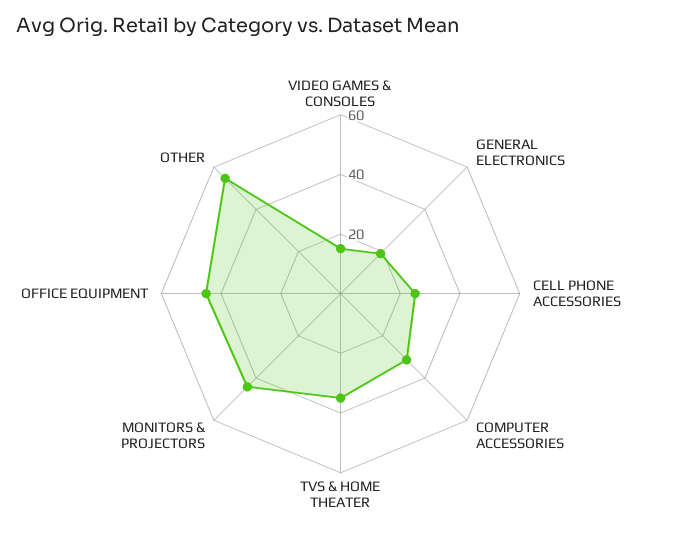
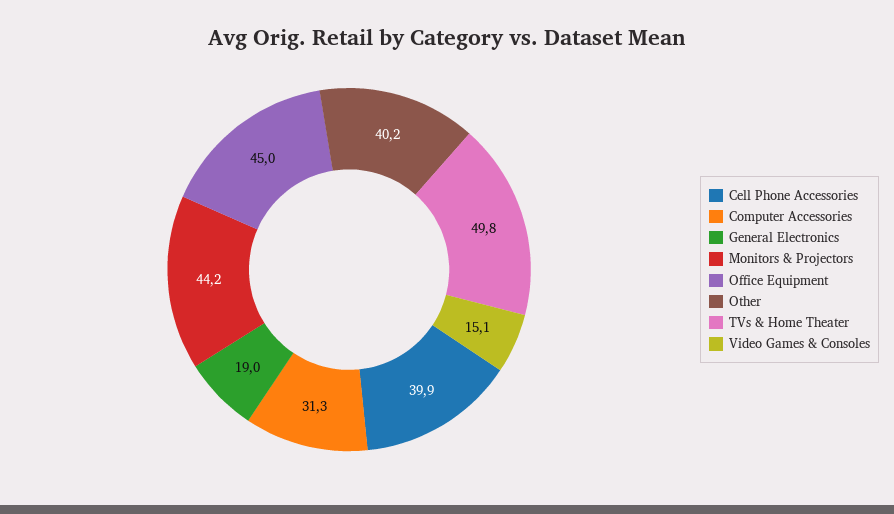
  {
    "VIDEO GAMES & CONSOLES": 15.1,
    "GENERAL ELECTRONICS": 19,
-   "CELL PHONE ACCESSORIES": 25,
+   "CELL PHONE ACCESSORIES": 39.9,
    "COMPUTER ACCESSORIES": 31.3,
-   "TVS & HOME THEATER": 35,
+   "TVS & HOME THEATER": 49.8,
    "MONITORS & PROJECTORS": 44.2,
    "OFFICE EQUIPMENT": 45,
-   "OTHER": 55
+   "OTHER": 40.2
  }

